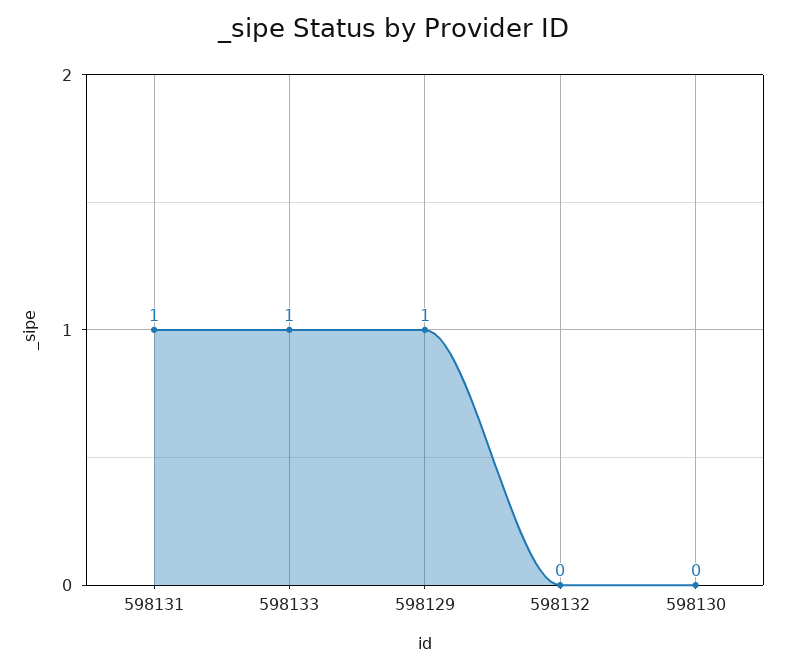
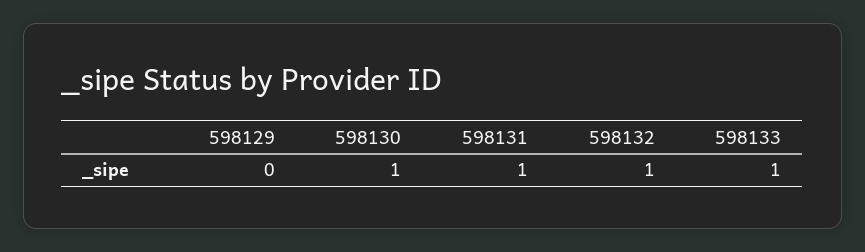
  {
    "598131": 1,
    "598133": 1,
-   "598129": 1,
+   "598129": 0,
-   "598132": 0,
+   "598132": 1,
-   "598130": 0
+   "598130": 1
  }

